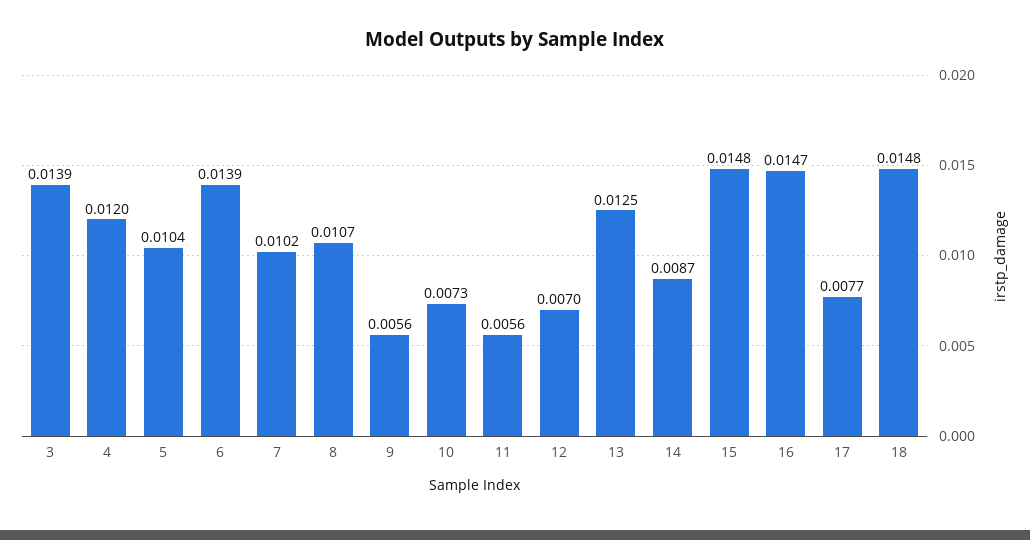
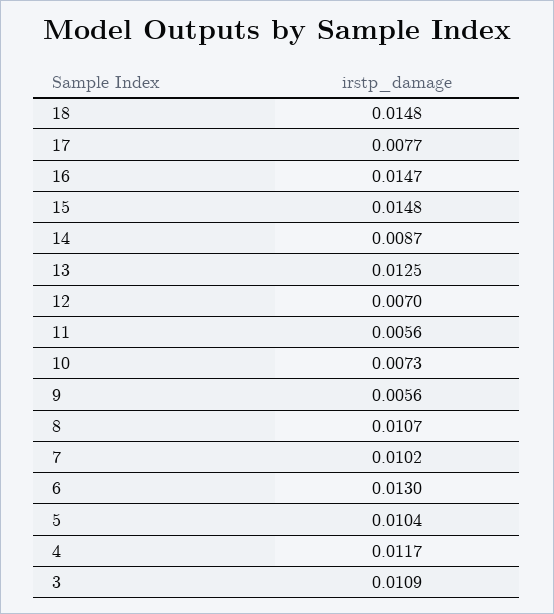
  {
-   "3": 0.0139,
+   "3": 0.0109,
-   "4": 0.012,
+   "4": 0.0117,
    "5": 0.0104,
-   "6": 0.0139,
+   "6": 0.013,
    "7": 0.0102,
    "8": 0.0107,
    "9": 0.0056,
    "10": 0.0073,
    "11": 0.0056,
    "12": 0.007,
    "13": 0.0125,
    "14": 0.0087,
    "15": 0.0148,
    "16": 0.0147,
    "17": 0.0077,
    "18": 0.0148
  }

